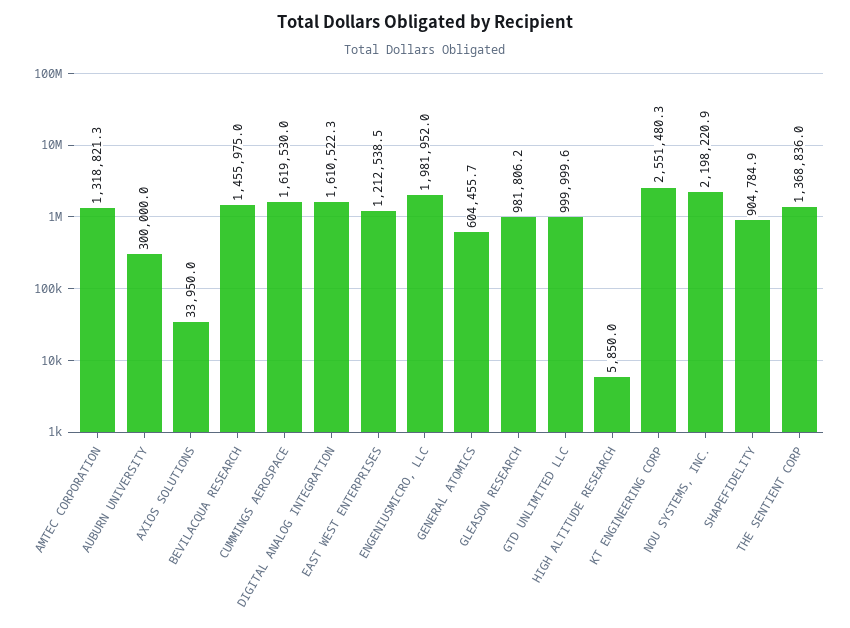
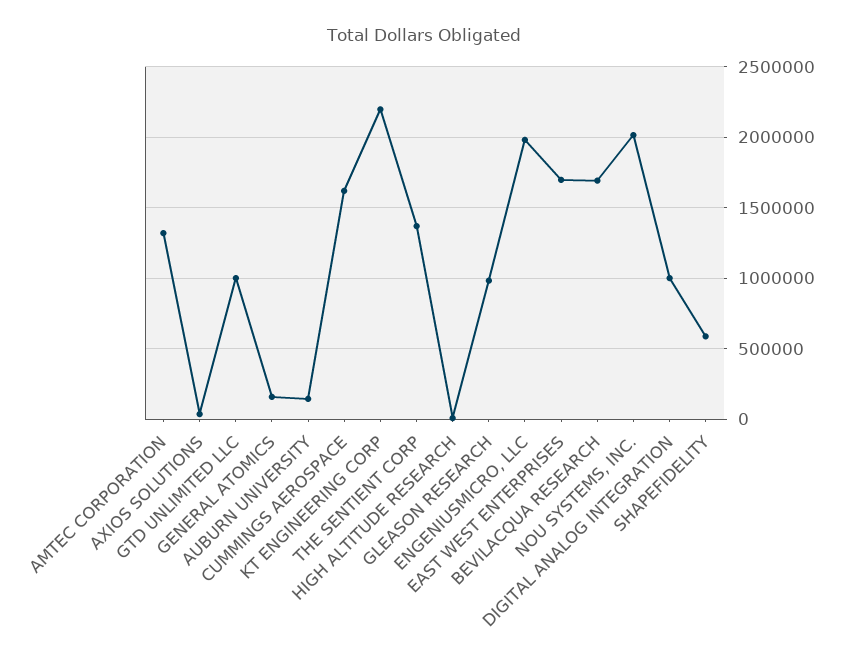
  {
    "AMTEC CORPORATION": 1318821.3,
-   "AUBURN UNIVERSITY": 300000,
+   "AUBURN UNIVERSITY": 150000,
    "AXIOS SOLUTIONS": 33950,
-   "BEVILACQUA RESEARCH": 1455975,
+   "BEVILACQUA RESEARCH": 1700000,
    "CUMMINGS AEROSPACE": 1619530,
-   "DIGITAL ANALOG INTEGRATION": 1610522.3,
+   "DIGITAL ANALOG INTEGRATION": 1000000,
-   "EAST WEST ENTERPRISES": 1212538.5,
+   "EAST WEST ENTERPRISES": 1700000,
    "ENGENIUSMICRO, LLC": 1981952,
-   "GENERAL ATOMICS": 604455.7,
+   "GENERAL ATOMICS": 150000,
    "GLEASON RESEARCH": 981806.2,
    "GTD UNLIMITED LLC": 999999.6,
    "HIGH ALTITUDE RESEARCH": 5850,
-   "KT ENGINEERING CORP": 2551480.3,
+   "KT ENGINEERING CORP": 2200000,
-   "NOU SYSTEMS, INC.": 2198220.9,
+   "NOU SYSTEMS, INC.": 2000000,
-   "SHAPEFIDELITY": 904784.9,
+   "SHAPEFIDELITY": 600000,
    "THE SENTIENT CORP": 1368836
  }

